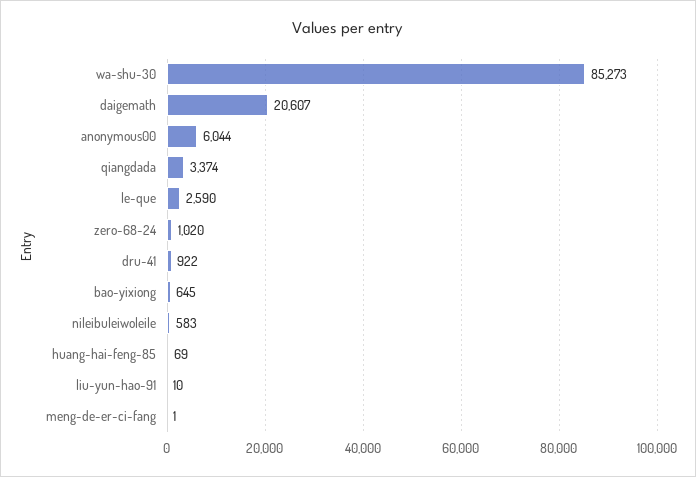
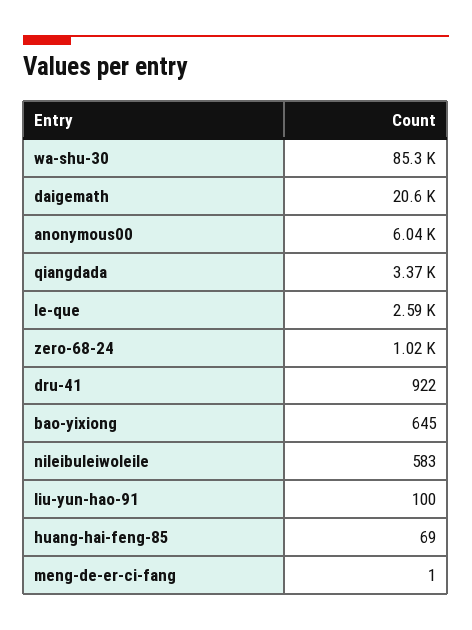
  {
    "wa-shu-30": 85273,
    "daigemath": 20607,
    "anonymous00": 6044,
    "qiangdada": 3374,
    "le-que": 2590,
    "zero-68-24": 1020,
    "dru-41": 922,
    "bao-yixiong": 645,
    "nileibuleiwoleile": 583,
    "huang-hai-feng-85": 69,
-   "liu-yun-hao-91": 10,
+   "liu-yun-hao-91": 100,
    "meng-de-er-ci-fang": 1
  }

